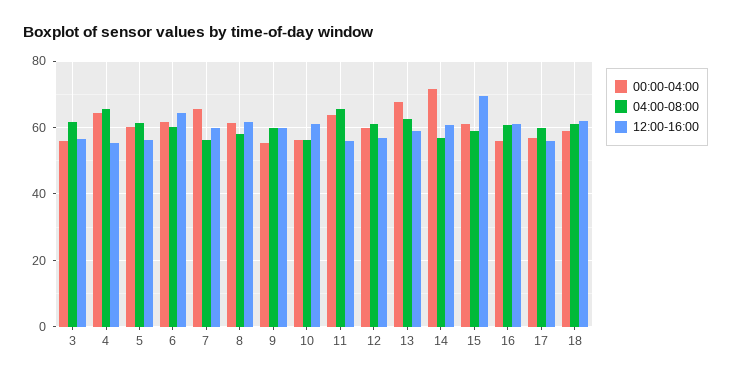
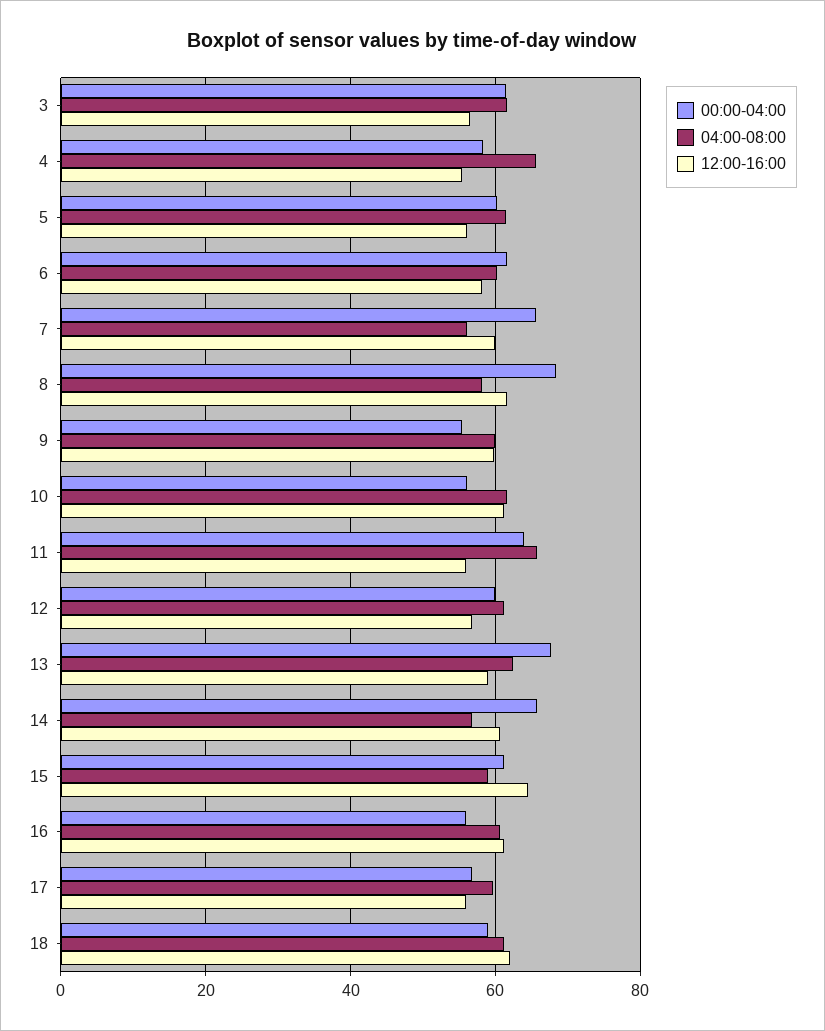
  {
    "00:00-04:00": {
-     "3": 56,
+     "3": 62,
-     "4": 64,
+     "4": 58,
      "5": 60,
      "6": 62,
      "7": 66,
-     "8": 62,
+     "8": 68,
      "9": 56,
      "10": 56,
      "11": 64,
      "12": 60,
      "13": 68,
-     "14": 72,
+     "14": 66,
      "15": 62,
      "16": 56,
      "17": 56,
      "18": 58
    },
    "04:00-08:00": {
      "3": 62,
      "4": 66,
      "5": 62,
      "6": 60,
      "7": 56,
      "8": 58,
      "9": 60,
-     "10": 56,
+     "10": 62,
      "11": 66,
      "12": 62,
      "13": 62,
      "14": 56,
      "15": 58,
      "16": 60,
      "17": 60,
      "18": 62
    },
    "12:00-16:00": {
      "3": 56,
      "4": 56,
      "5": 56,
-     "6": 64,
+     "6": 58,
      "7": 60,
      "8": 62,
      "9": 60,
      "10": 62,
      "11": 56,
      "12": 56,
      "13": 58,
      "14": 60,
-     "15": 70,
+     "15": 64,
      "16": 62,
      "17": 56,
      "18": 62
    }
  }

